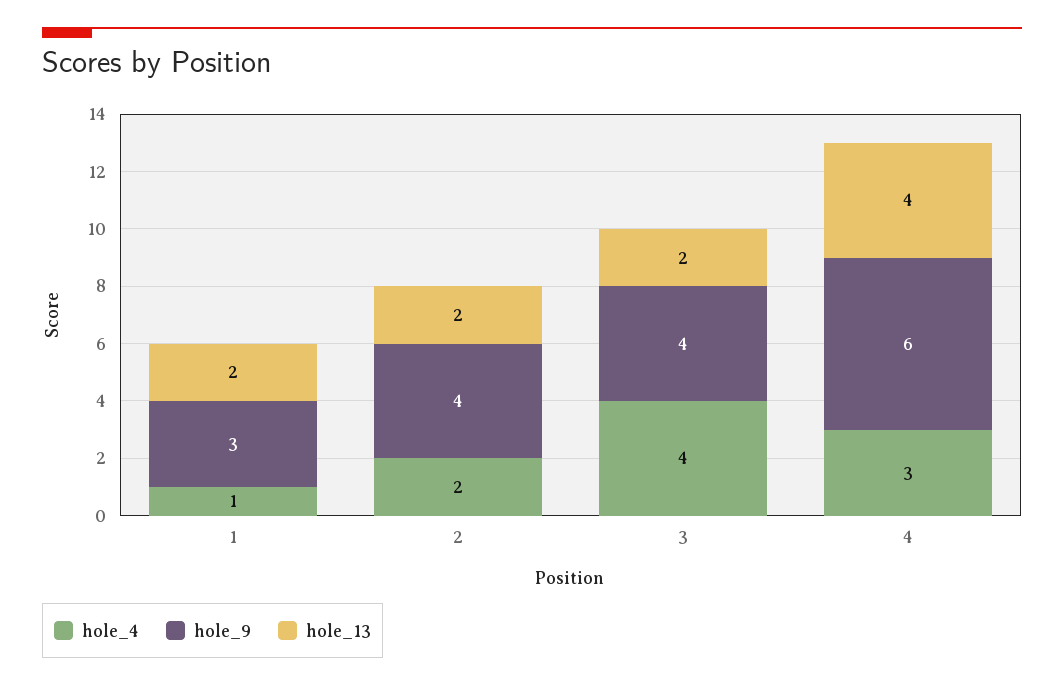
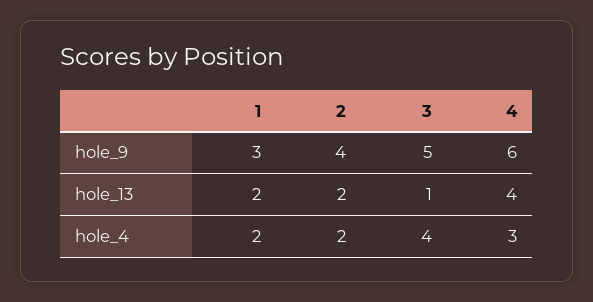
  {
    "hole_4": {
-     "1": 1,
+     "1": 2,
      "2": 2,
      "3": 4,
      "4": 3
    },
    "hole_9": {
      "1": 3,
      "2": 4,
-     "3": 4,
+     "3": 5,
      "4": 6
    },
    "hole_13": {
      "1": 2,
      "2": 2,
-     "3": 2,
+     "3": 1,
      "4": 4
    }
  }

